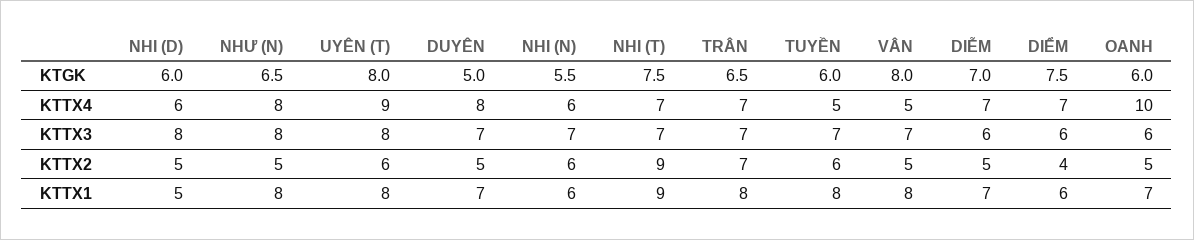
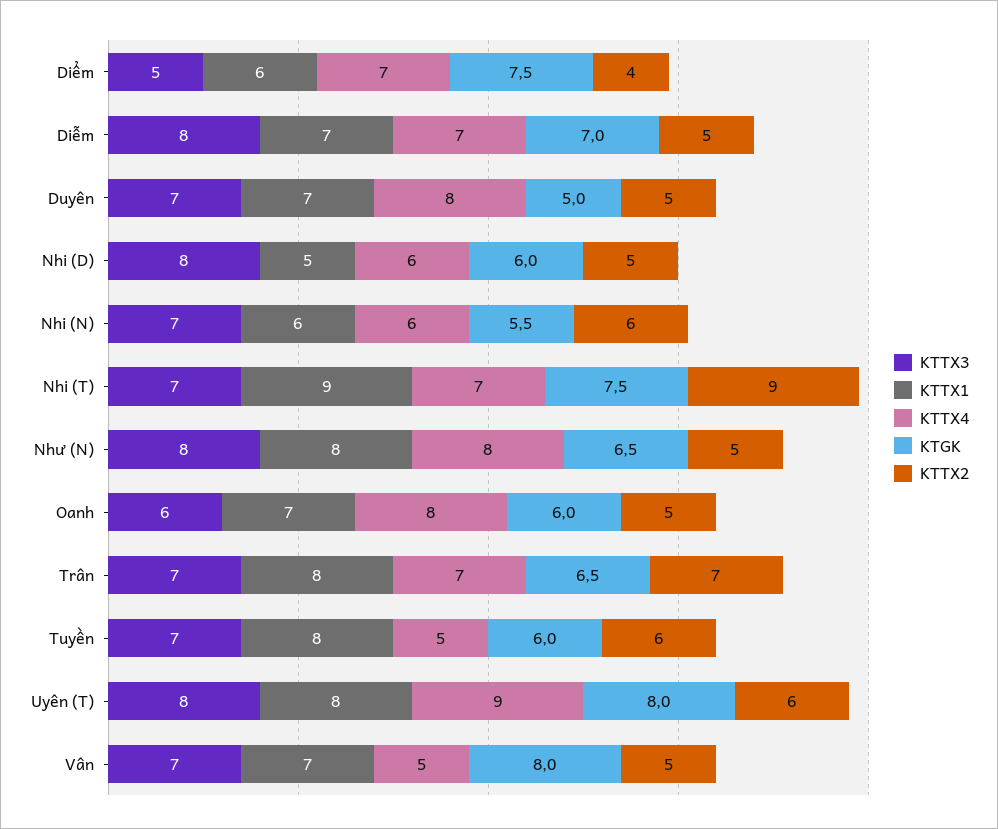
  {
    "KTGK": {
      "NHI (D)": 6,
      "NHƯ (N)": 6.5,
      "UYÊN (T)": 8,
      "DUYÊN": 5,
      "NHI (N)": 5.5,
      "NHI (T)": 7.5,
      "TRÂN": 6.5,
      "TUYỀN": 6,
      "VÂN": 8,
      "DIỄM": 7,
      "DIỂM": 7.5,
      "OANH": 6
    },
    "KTTX4": {
      "NHI (D)": 6,
      "NHƯ (N)": 8,
      "UYÊN (T)": 9,
      "DUYÊN": 8,
      "NHI (N)": 6,
      "NHI (T)": 7,
      "TRÂN": 7,
      "TUYỀN": 5,
      "VÂN": 5,
      "DIỄM": 7,
      "DIỂM": 7,
-     "OANH": 10
+     "OANH": 8
    },
    "KTTX3": {
      "NHI (D)": 8,
      "NHƯ (N)": 8,
      "UYÊN (T)": 8,
      "DUYÊN": 7,
      "NHI (N)": 7,
      "NHI (T)": 7,
      "TRÂN": 7,
      "TUYỀN": 7,
      "VÂN": 7,
-     "DIỄM": 6,
+     "DIỄM": 8,
-     "DIỂM": 6,
+     "DIỂM": 5,
      "OANH": 6
    },
    "KTTX2": {
      "NHI (D)": 5,
      "NHƯ (N)": 5,
      "UYÊN (T)": 6,
      "DUYÊN": 5,
      "NHI (N)": 6,
      "NHI (T)": 9,
      "TRÂN": 7,
      "TUYỀN": 6,
      "VÂN": 5,
      "DIỄM": 5,
      "DIỂM": 4,
      "OANH": 5
    },
    "KTTX1": {
      "NHI (D)": 5,
      "NHƯ (N)": 8,
      "UYÊN (T)": 8,
      "DUYÊN": 7,
      "NHI (N)": 6,
      "NHI (T)": 9,
      "TRÂN": 8,
      "TUYỀN": 8,
-     "VÂN": 8,
+     "VÂN": 7,
      "DIỄM": 7,
      "DIỂM": 6,
      "OANH": 7
    }
  }

